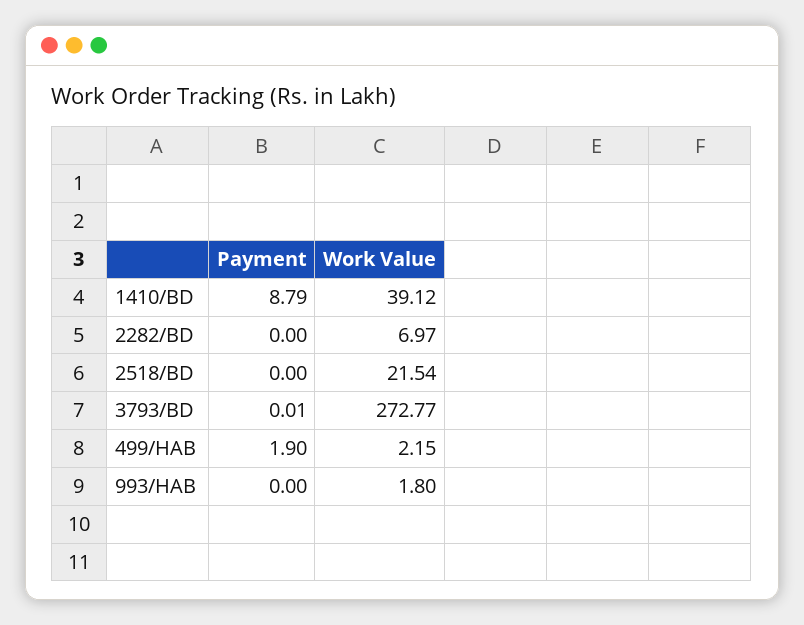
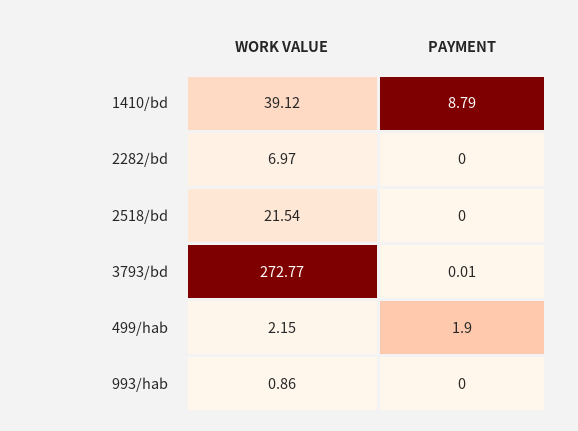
  {
    "Payment": {
      "1410/BD": 8.79,
      "2282/BD": 0,
      "2518/BD": 0,
      "3793/BD": 0.01,
      "499/HAB": 1.9,
      "993/HAB": 0
    },
    "Work Value": {
      "1410/BD": 39.12,
      "2282/BD": 6.97,
      "2518/BD": 21.54,
      "3793/BD": 272.77,
      "499/HAB": 2.15,
-     "993/HAB": 1.8
+     "993/HAB": 0.86
    }
  }

